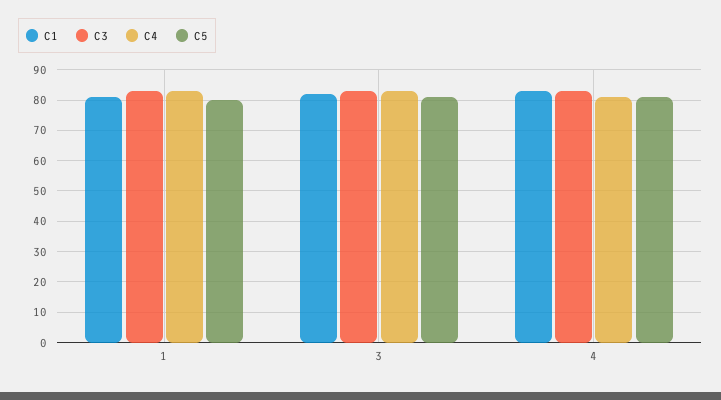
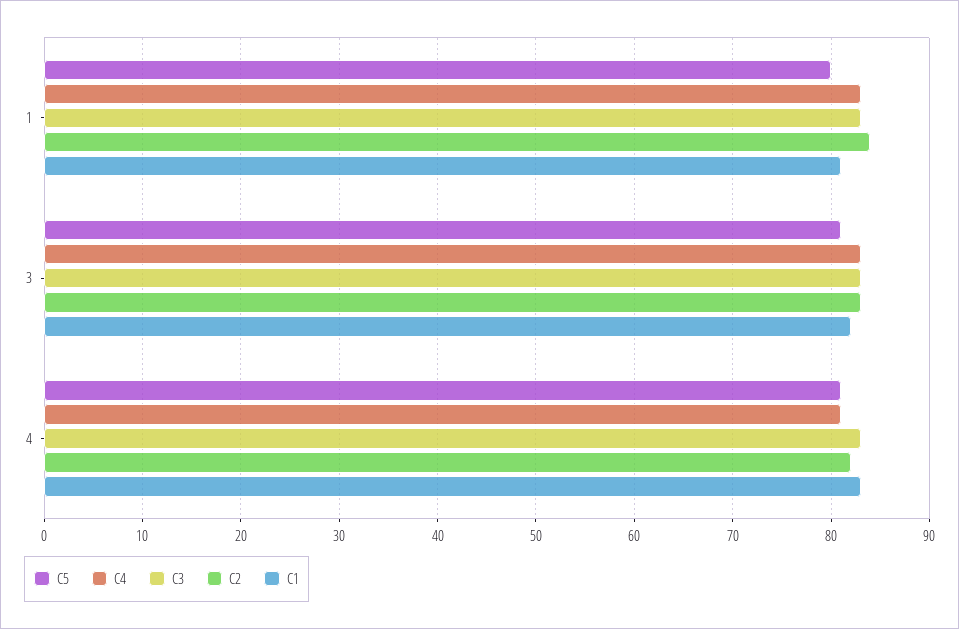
  {
    "C1": {
      "1": 81,
      "3": 82,
      "4": 83
    },
    "C3": {
      "1": 83,
      "3": 83,
      "4": 83
    },
    "C4": {
      "1": 83,
      "3": 83,
      "4": 81
    },
    "C5": {
      "1": 80,
      "3": 81,
      "4": 81
-   }
+   },
+   "C2": {
+     "1": 84,
+     "3": 83,
+     "4": 82
+   }
  }

